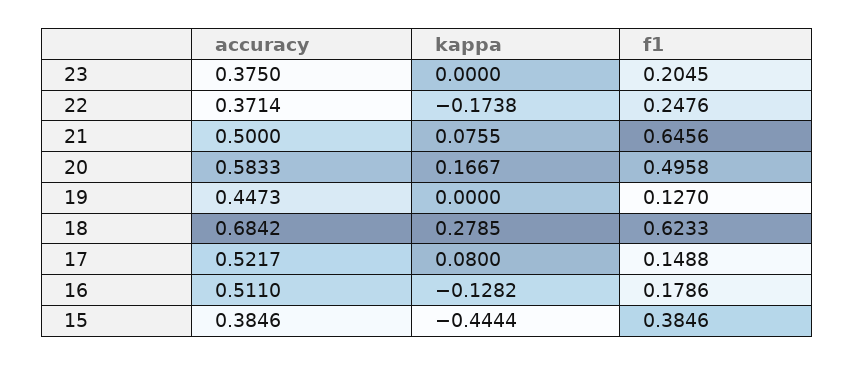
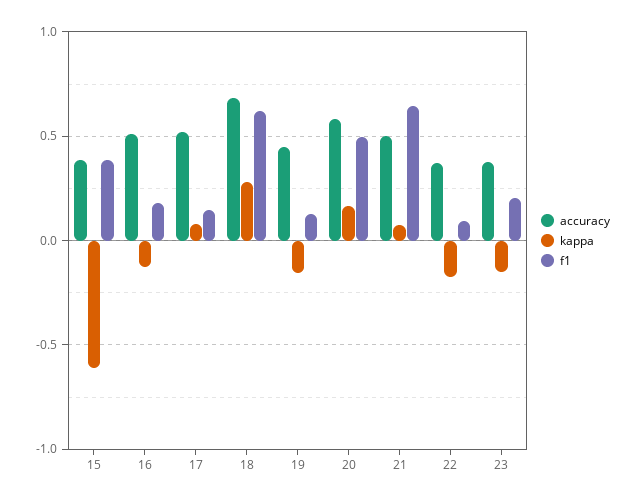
  {
    "accuracy": {
      "23": 0.375,
      "22": 0.3714,
      "21": 0.5,
      "20": 0.5833,
      "19": 0.4473,
      "18": 0.6842,
      "17": 0.5217,
      "16": 0.511,
      "15": 0.3846
    },
    "kappa": {
-     "23": 0,
+     "23": -0.15,
      "22": -0.1738,
      "21": 0.0755,
      "20": 0.1667,
-     "19": 0,
+     "19": -0.15,
      "18": 0.2785,
      "17": 0.08,
      "16": -0.1282,
-     "15": -0.4444
+     "15": -0.6
    },
    "f1": {
      "23": 0.2045,
-     "22": 0.2476,
+     "22": 0.1,
      "21": 0.6456,
      "20": 0.4958,
      "19": 0.127,
      "18": 0.6233,
      "17": 0.1488,
      "16": 0.1786,
      "15": 0.3846
    }
  }

